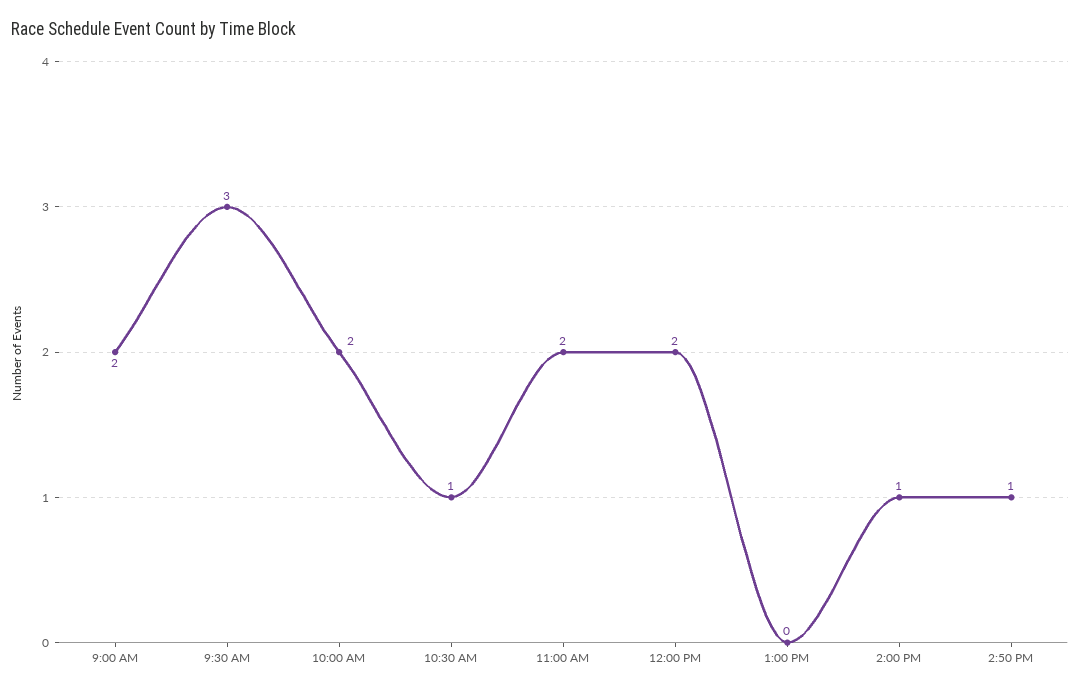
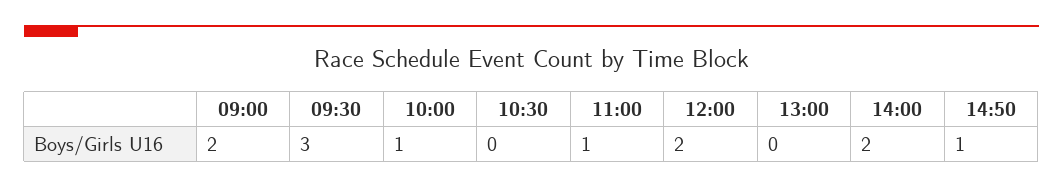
  {
    "9:00 AM": 2,
    "9:30 AM": 3,
-   "10:00 AM": 2,
+   "10:00 AM": 1,
-   "10:30 AM": 1,
+   "10:30 AM": 0,
-   "11:00 AM": 2,
+   "11:00 AM": 1,
    "12:00 PM": 2,
    "1:00 PM": 0,
-   "2:00 PM": 1,
+   "2:00 PM": 2,
    "2:50 PM": 1
  }

